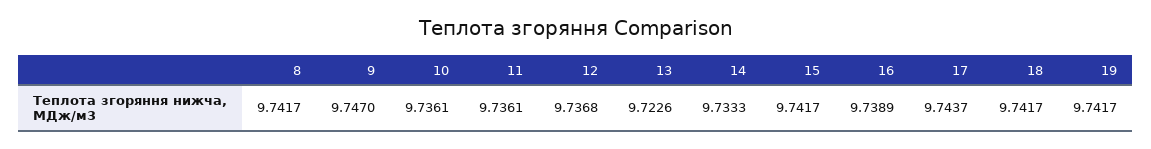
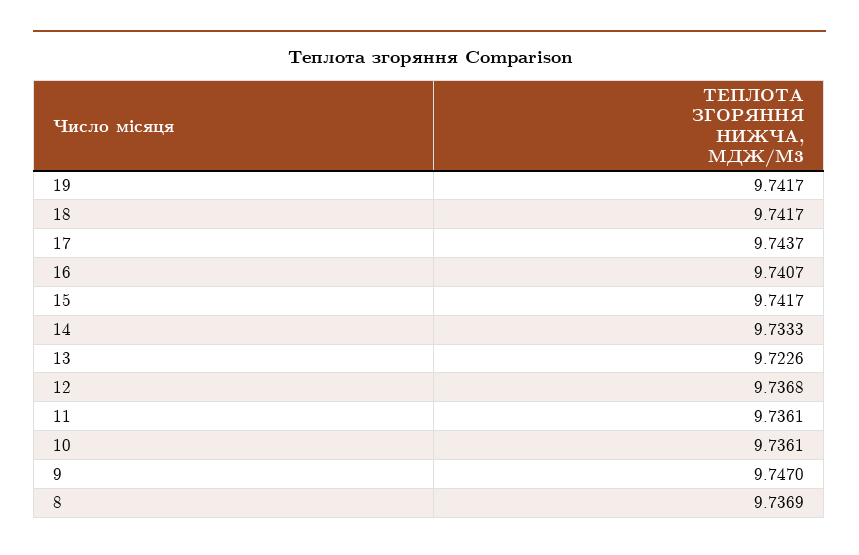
  {
-   "8": 9.7417,
+   "8": 9.7369,
    "9": 9.747,
    "10": 9.7361,
    "11": 9.7361,
    "12": 9.7368,
    "13": 9.7226,
    "14": 9.7333,
    "15": 9.7417,
-   "16": 9.7389,
+   "16": 9.7407,
    "17": 9.7437,
    "18": 9.7417,
    "19": 9.7417
  }

